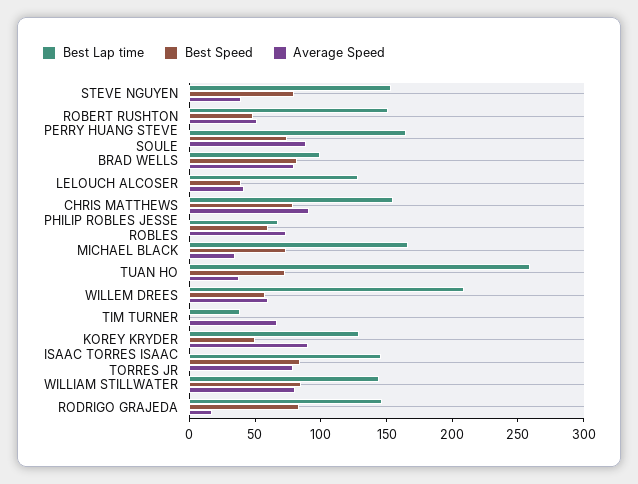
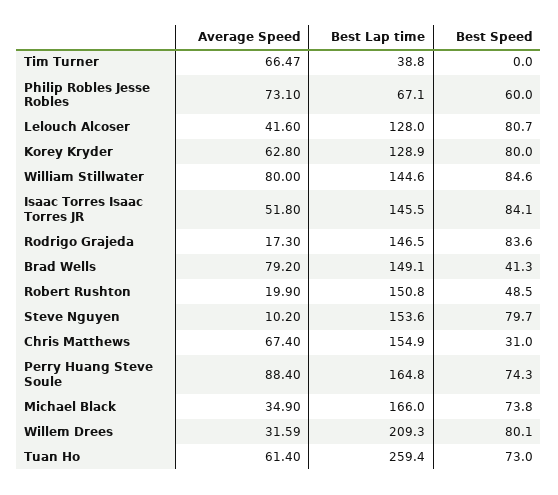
  {
    "Best Lap time": {
      "STEVE NGUYEN": 153.6,
      "ROBERT RUSHTON": 150.8,
      "PERRY HUANG STEVE SOULE": 164.8,
-     "BRAD WELLS": 100,
+     "BRAD WELLS": 149.1,
      "LELOUCH ALCOSER": 128,
      "CHRIS MATTHEWS": 154.9,
      "PHILIP ROBLES JESSE ROBLES": 67.1,
      "MICHAEL BLACK": 166,
      "TUAN HO": 259.4,
      "WILLEM DREES": 209.3,
      "TIM TURNER": 38.8,
      "KOREY KRYDER": 128.9,
      "ISAAC TORRES ISAAC TORRES JR": 145.5,
      "WILLIAM STILLWATER": 144.6,
      "RODRIGO GRAJEDA": 146.5
    },
    "Best Speed": {
      "STEVE NGUYEN": 79.7,
      "ROBERT RUSHTON": 48.5,
      "PERRY HUANG STEVE SOULE": 74.3,
-     "BRAD WELLS": 80,
+     "BRAD WELLS": 41.3,
-     "LELOUCH ALCOSER": 40,
+     "LELOUCH ALCOSER": 80.7,
-     "CHRIS MATTHEWS": 80,
+     "CHRIS MATTHEWS": 31,
      "PHILIP ROBLES JESSE ROBLES": 60,
      "MICHAEL BLACK": 73.8,
      "TUAN HO": 73,
-     "WILLEM DREES": 60,
+     "WILLEM DREES": 80.1,
      "TIM TURNER": 0,
-     "KOREY KRYDER": 50,
+     "KOREY KRYDER": 80,
      "ISAAC TORRES ISAAC TORRES JR": 84.1,
      "WILLIAM STILLWATER": 84.6,
      "RODRIGO GRAJEDA": 83.6
    },
    "Average Speed": {
-     "STEVE NGUYEN": 40,
+     "STEVE NGUYEN": 10.2,
-     "ROBERT RUSHTON": 50,
+     "ROBERT RUSHTON": 19.9,
      "PERRY HUANG STEVE SOULE": 88.4,
      "BRAD WELLS": 79.2,
      "LELOUCH ALCOSER": 41.6,
-     "CHRIS MATTHEWS": 90,
+     "CHRIS MATTHEWS": 67.4,
      "PHILIP ROBLES JESSE ROBLES": 73.1,
      "MICHAEL BLACK": 34.9,
-     "TUAN HO": 40,
+     "TUAN HO": 61.4,
-     "WILLEM DREES": 60,
+     "WILLEM DREES": 31.59,
      "TIM TURNER": 66.47,
-     "KOREY KRYDER": 90,
+     "KOREY KRYDER": 62.8,
-     "ISAAC TORRES ISAAC TORRES JR": 80,
+     "ISAAC TORRES ISAAC TORRES JR": 51.8,
      "WILLIAM STILLWATER": 80,
      "RODRIGO GRAJEDA": 17.3
    }
  }

